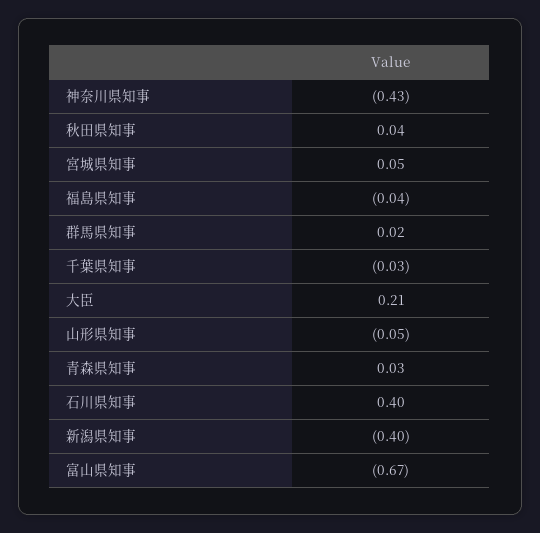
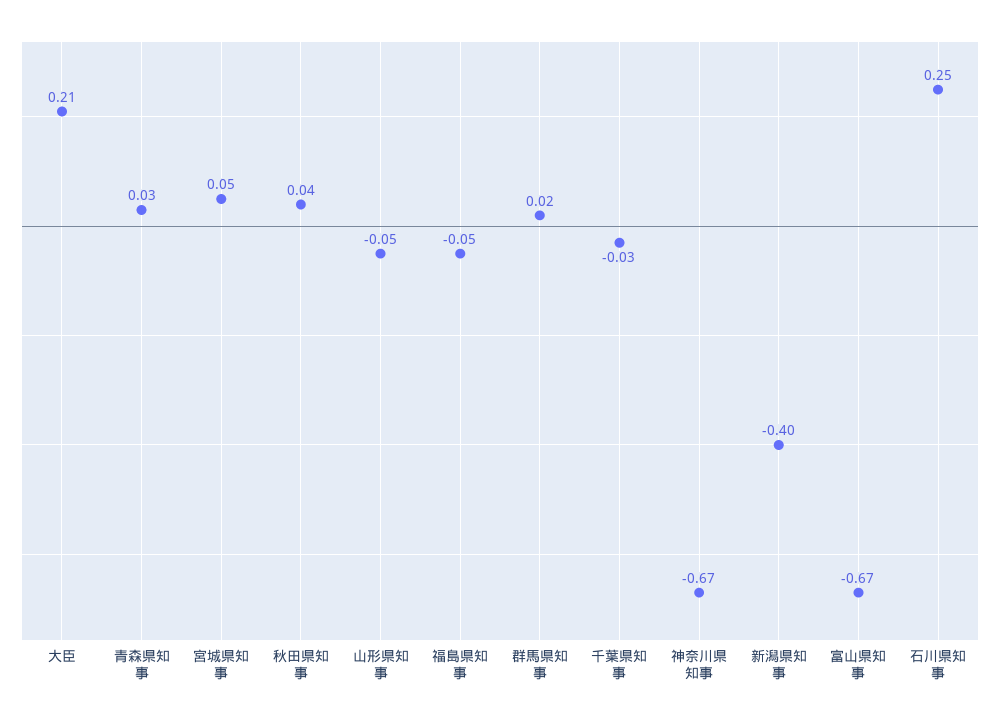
  {
-   "神奈川県知事": -0.43,
+   "神奈川県知事": -0.67,
    "秋田県知事": 0.04,
    "宮城県知事": 0.05,
-   "福島県知事": -0.04,
+   "福島県知事": -0.05,
    "群馬県知事": 0.02,
    "千葉県知事": -0.03,
    "大臣": 0.21,
    "山形県知事": -0.05,
    "青森県知事": 0.03,
-   "石川県知事": 0.4,
+   "石川県知事": 0.25,
    "新潟県知事": -0.4,
    "富山県知事": -0.67
  }

